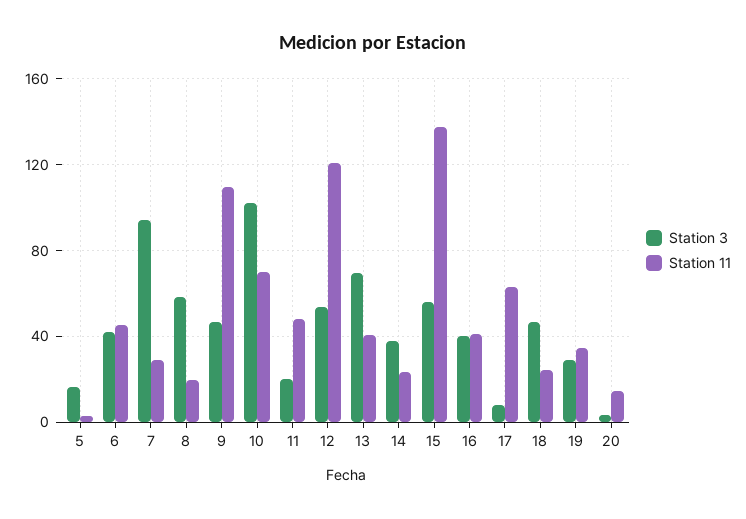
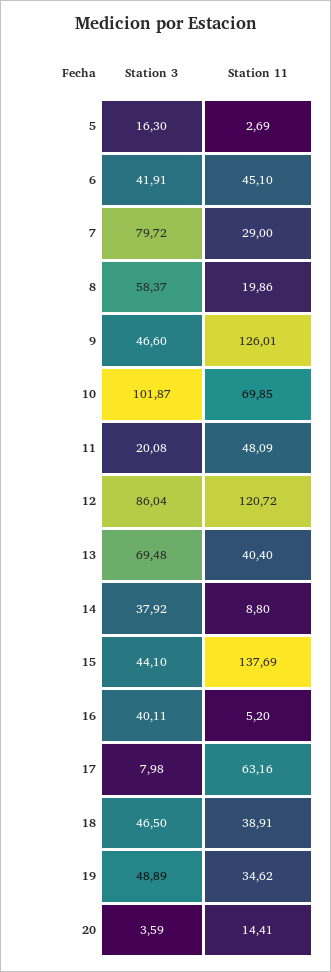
  {
    "Station 3": {
      "5": 16.3,
      "6": 41.91,
-     "7": 95,
+     "7": 79.72,
      "8": 58.37,
      "9": 46.6,
      "10": 101.87,
      "11": 20.08,
-     "12": 55,
+     "12": 86.04,
      "13": 69.48,
      "14": 37.92,
-     "15": 55,
+     "15": 44.1,
      "16": 40.11,
      "17": 7.98,
      "18": 46.5,
-     "19": 30,
+     "19": 48.89,
      "20": 3.59
    },
    "Station 11": {
      "5": 2.69,
      "6": 45.1,
      "7": 29,
      "8": 19.86,
-     "9": 110,
+     "9": 126.01,
      "10": 69.85,
      "11": 48.09,
      "12": 120.72,
      "13": 40.4,
-     "14": 25,
+     "14": 8.8,
      "15": 137.69,
-     "16": 40,
+     "16": 5.2,
      "17": 63.16,
-     "18": 25,
+     "18": 38.91,
      "19": 34.62,
      "20": 14.41
    }
  }

